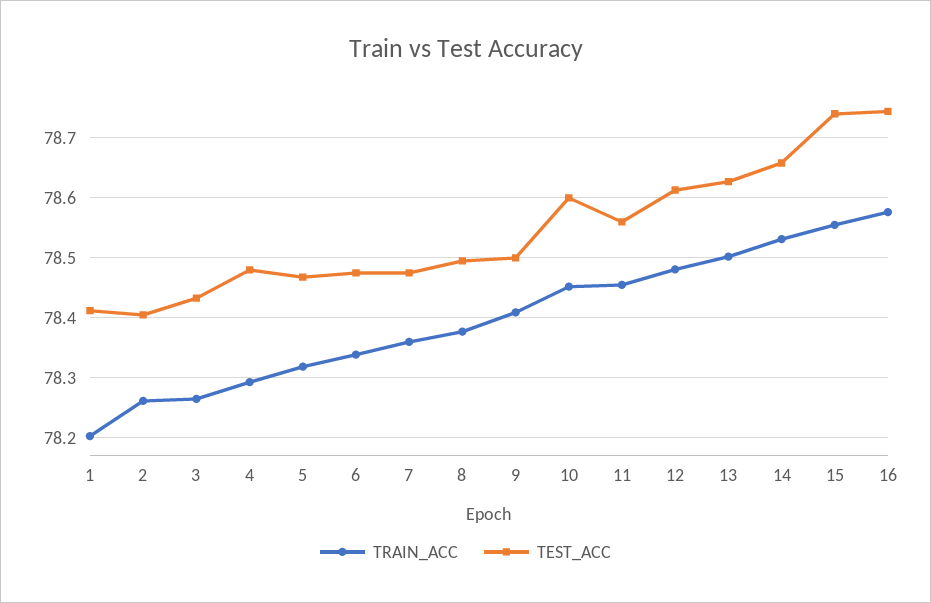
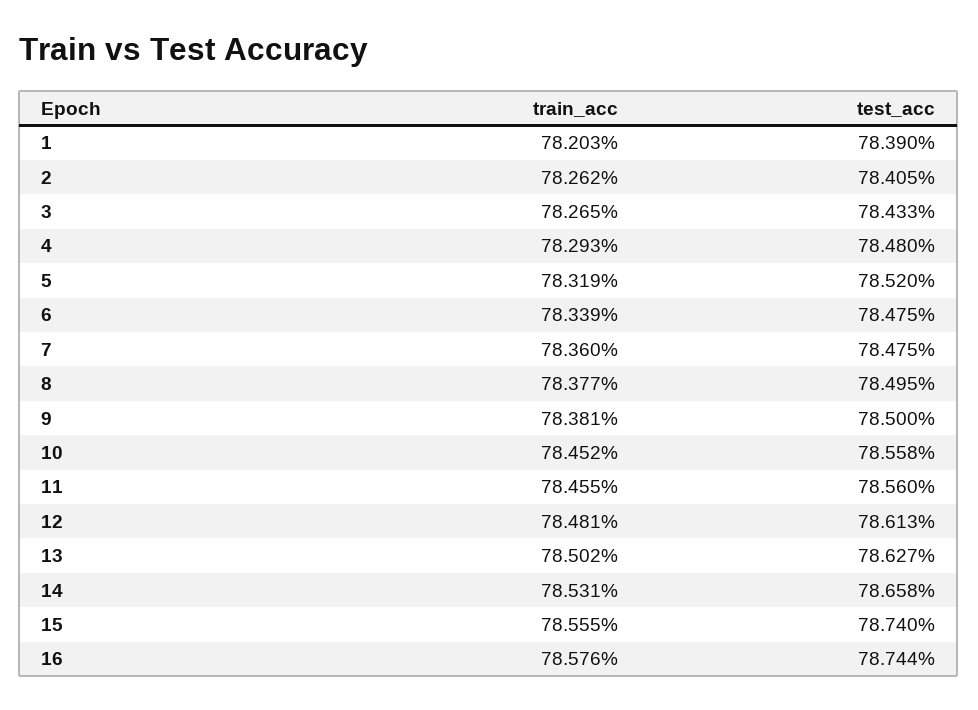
  {
    "TRAIN_ACC": {
      "1": 78.203,
      "2": 78.262,
      "3": 78.265,
      "4": 78.293,
      "5": 78.319,
      "6": 78.339,
      "7": 78.36,
      "8": 78.377,
-     "9": 78.41,
+     "9": 78.381,
      "10": 78.452,
      "11": 78.455,
      "12": 78.481,
      "13": 78.502,
      "14": 78.531,
      "15": 78.555,
      "16": 78.576
    },
    "TEST_ACC": {
-     "1": 78.41,
+     "1": 78.39,
      "2": 78.405,
      "3": 78.433,
      "4": 78.48,
-     "5": 78.47,
+     "5": 78.52,
      "6": 78.475,
      "7": 78.475,
      "8": 78.495,
      "9": 78.5,
-     "10": 78.6,
+     "10": 78.558,
      "11": 78.56,
      "12": 78.613,
      "13": 78.627,
      "14": 78.658,
      "15": 78.74,
      "16": 78.744
    }
  }

